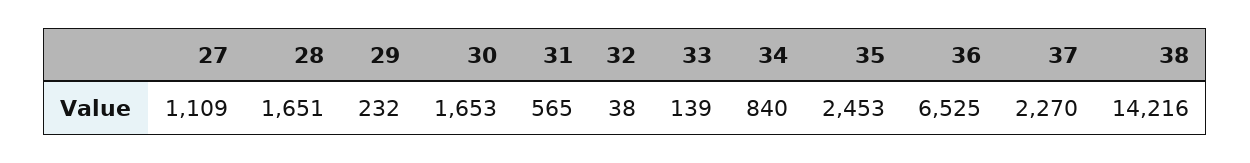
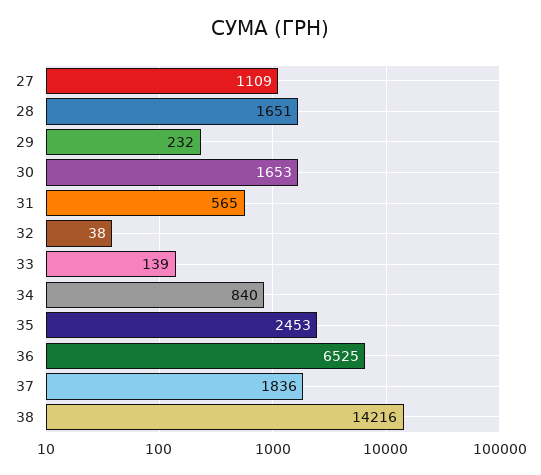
  {
    "27": 1109,
    "28": 1651,
    "29": 232,
    "30": 1653,
    "31": 565,
    "32": 38,
    "33": 139,
    "34": 840,
    "35": 2453,
    "36": 6525,
-   "37": 2270,
+   "37": 1836,
    "38": 14216
  }

